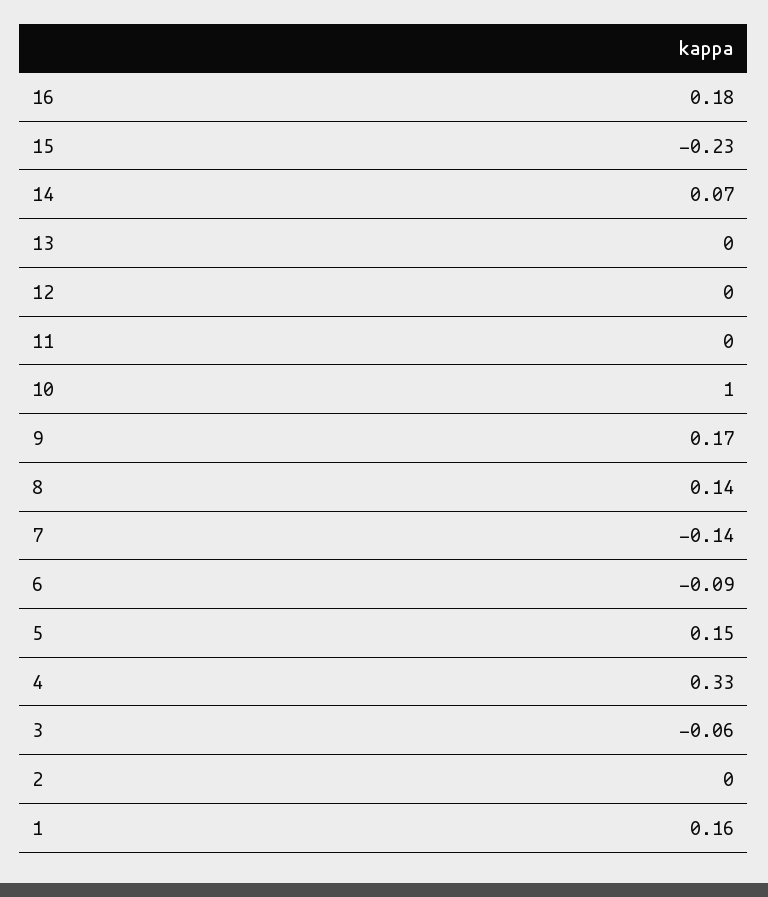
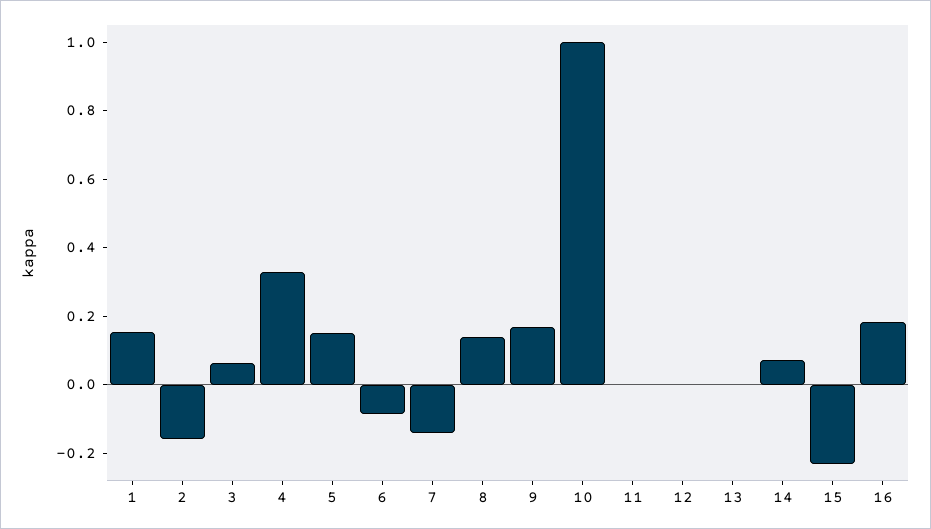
  {
    "16": 0.18,
    "15": -0.23,
    "14": 0.07,
    "13": 0,
    "12": 0,
    "11": 0,
    "10": 1,
    "9": 0.17,
    "8": 0.14,
    "7": -0.14,
    "6": -0.09,
    "5": 0.15,
    "4": 0.33,
-   "3": -0.06,
+   "3": 0.05,
-   "2": 0,
+   "2": -0.15,
    "1": 0.16
  }

